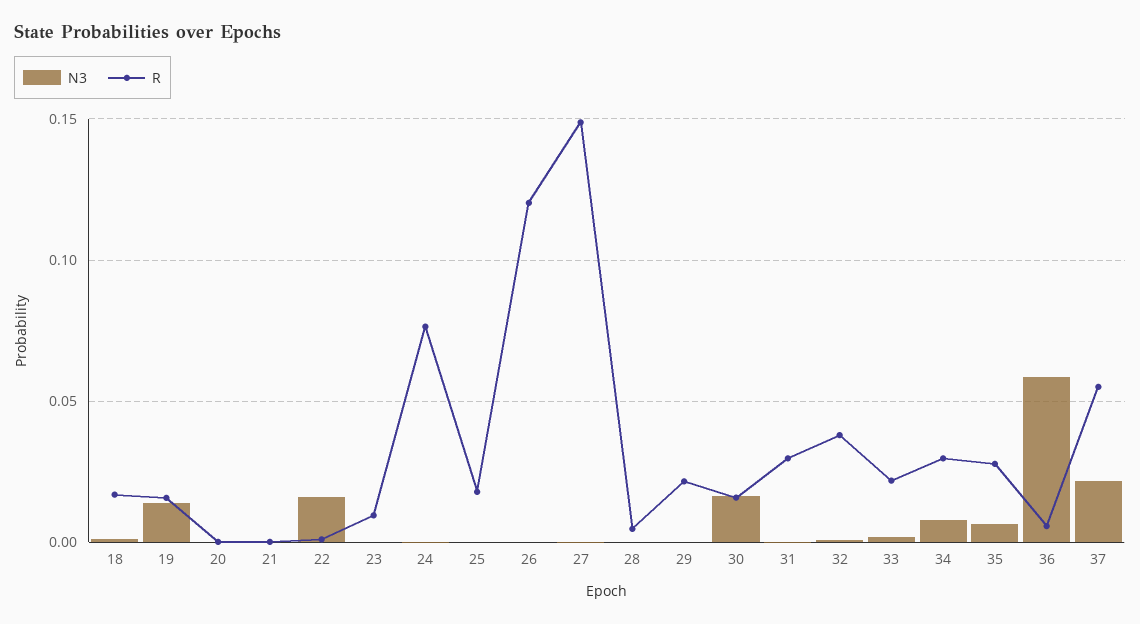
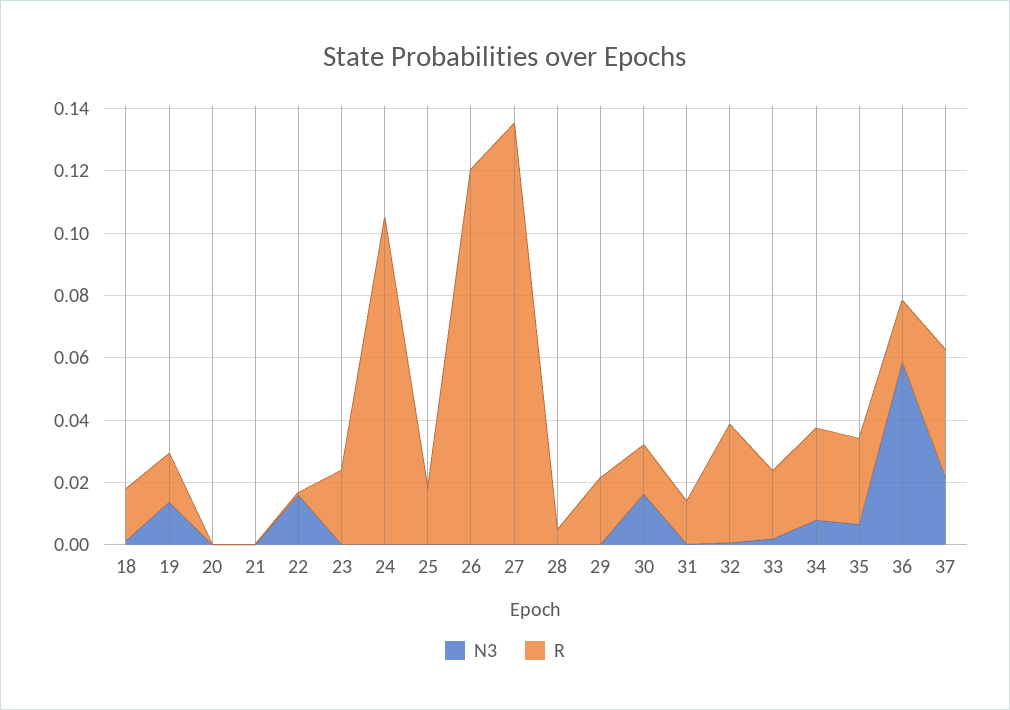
  {
    "N3": {
      "18": 0,
      "19": 0.015,
      "20": 0,
      "21": 0,
      "22": 0.015,
      "23": 0,
      "24": 0,
      "25": 0,
      "26": 0,
      "27": 0,
      "28": 0,
      "29": 0,
      "30": 0.015,
      "31": 0,
      "32": 0,
      "33": 0,
      "34": 0.01,
      "35": 0.005,
      "36": 0.06,
      "37": 0.02
    },
    "R": {
      "18": 0.015,
      "19": 0.015,
      "20": 0,
      "21": 0,
      "22": 0,
-     "23": 0.01,
+     "23": 0.025,
-     "24": 0.075,
+     "24": 0.105,
      "25": 0.02,
      "26": 0.12,
-     "27": 0.15,
+     "27": 0.135,
      "28": 0.005,
      "29": 0.02,
      "30": 0.015,
-     "31": 0.03,
+     "31": 0.015,
      "32": 0.04,
      "33": 0.02,
      "34": 0.03,
      "35": 0.03,
-     "36": 0.005,
+     "36": 0.02,
-     "37": 0.055
+     "37": 0.04
    }
  }

